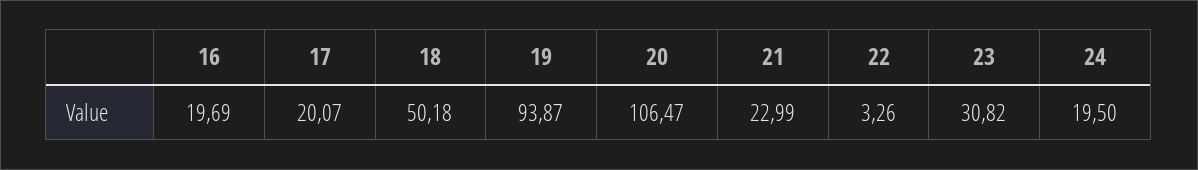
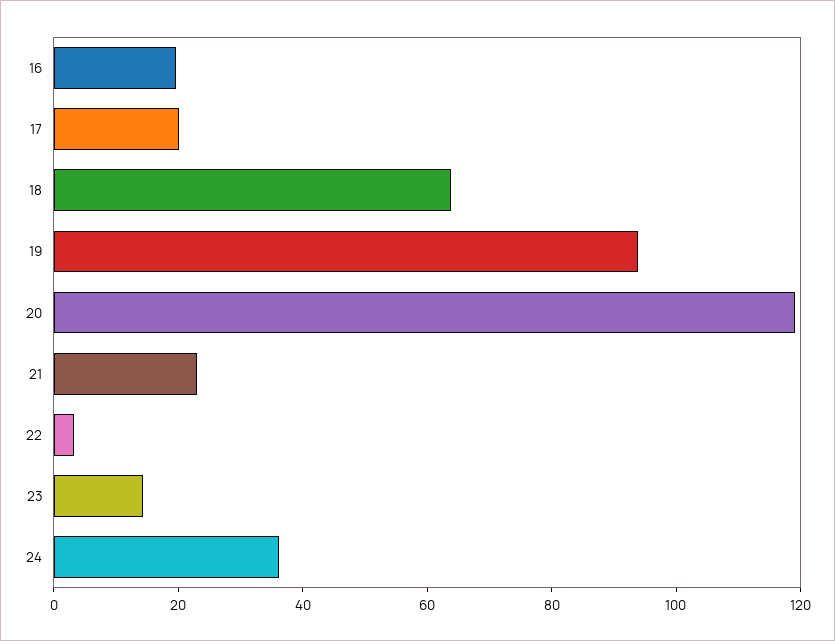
  {
    "16": 19.69,
    "17": 20.07,
-   "18": 50.18,
+   "18": 65,
    "19": 93.87,
-   "20": 106.47,
+   "20": 120,
    "21": 22.99,
    "22": 3.26,
-   "23": 30.82,
+   "23": 15,
-   "24": 19.5
+   "24": 35
  }

